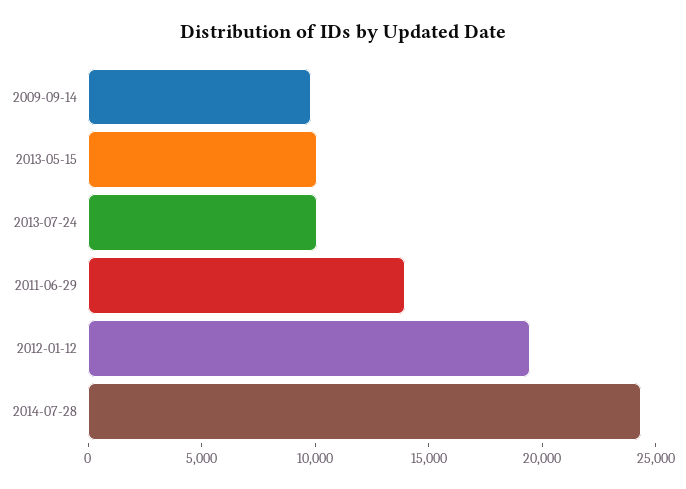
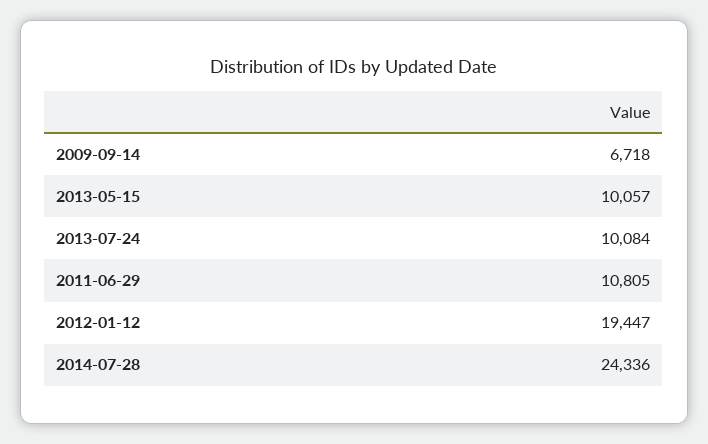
  {
-   "2009-09-14": 10000,
+   "2009-09-14": 6718,
    "2013-05-15": 10057,
    "2013-07-24": 10084,
-   "2011-06-29": 14000,
+   "2011-06-29": 10805,
    "2012-01-12": 19447,
    "2014-07-28": 24336
  }

